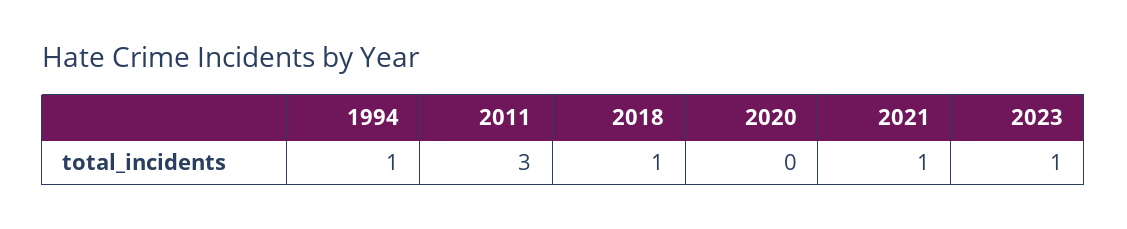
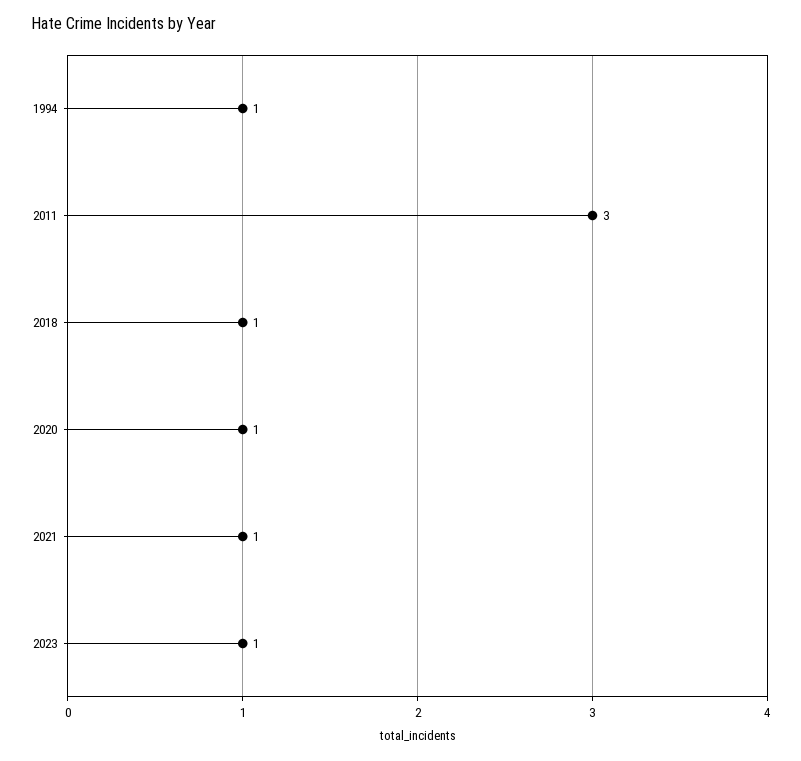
  {
    "1994": 1,
    "2011": 3,
    "2018": 1,
-   "2020": 0,
+   "2020": 1,
    "2021": 1,
    "2023": 1
  }

